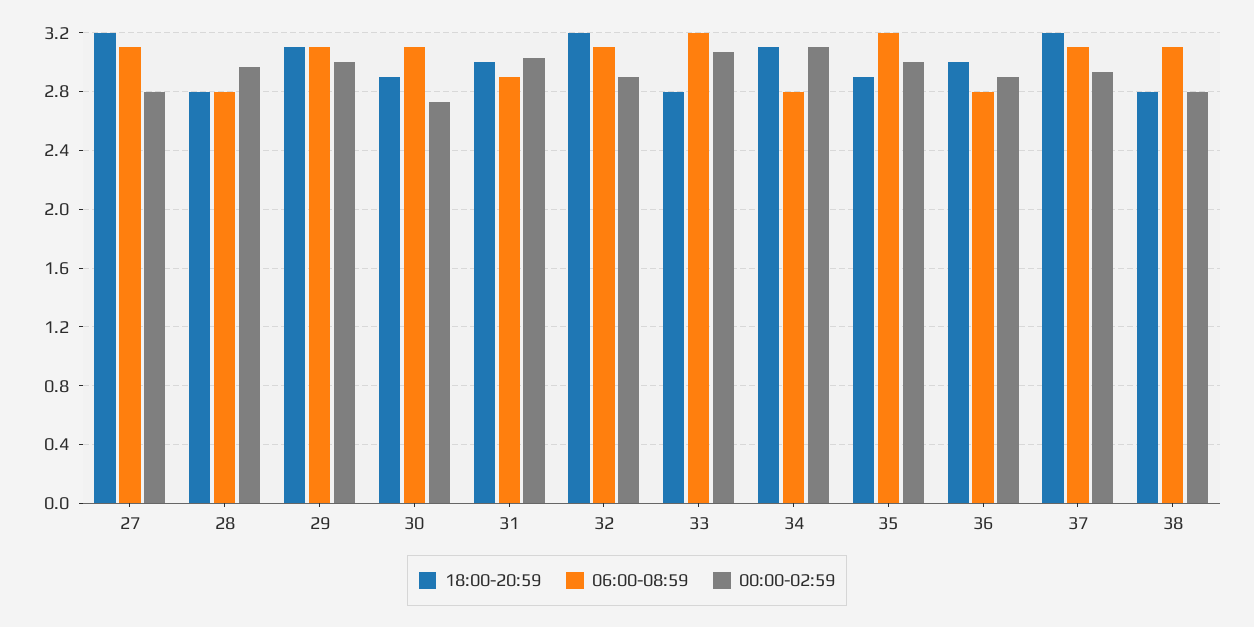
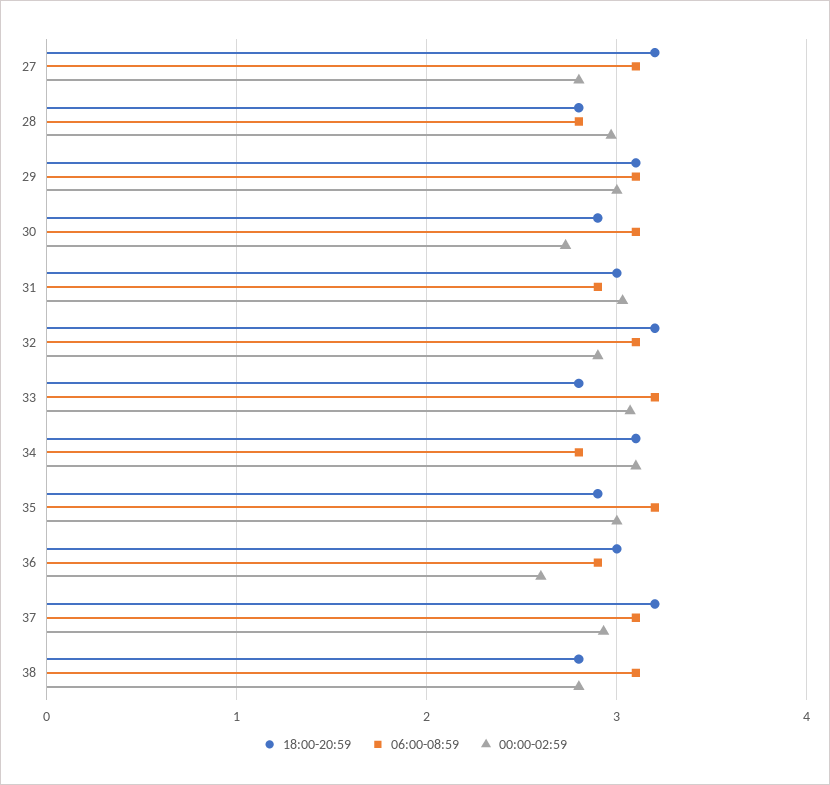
  {
    "18:00-20:59": {
      "27": 3.2,
      "28": 2.8,
      "29": 3.1,
      "30": 2.9,
      "31": 3,
      "32": 3.2,
      "33": 2.8,
      "34": 3.1,
      "35": 2.9,
      "36": 3,
      "37": 3.2,
      "38": 2.8
    },
    "06:00-08:59": {
      "27": 3.1,
      "28": 2.8,
      "29": 3.1,
      "30": 3.1,
      "31": 2.9,
      "32": 3.1,
      "33": 3.2,
      "34": 2.8,
      "35": 3.2,
-     "36": 2.8,
+     "36": 2.9,
      "37": 3.1,
      "38": 3.1
    },
    "00:00-02:59": {
      "27": 2.8,
      "28": 2.95,
      "29": 3,
      "30": 2.75,
      "31": 3.05,
      "32": 2.9,
      "33": 3.05,
      "34": 3.1,
      "35": 3,
-     "36": 2.9,
+     "36": 2.6,
      "37": 2.95,
      "38": 2.8
    }
  }

